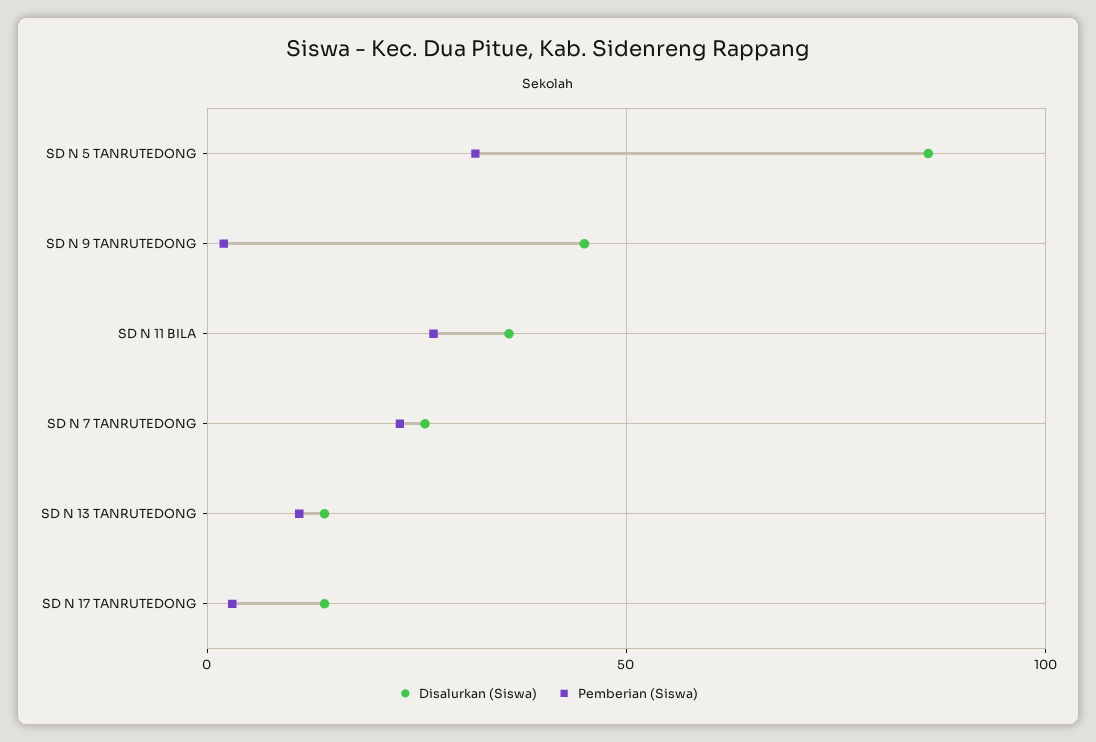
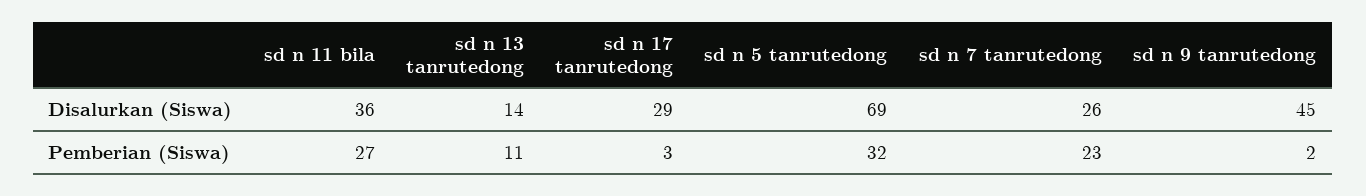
  {
    "Disalurkan (Siswa)": {
-     "SD N 5 TANRUTEDONG": 85,
+     "SD N 5 TANRUTEDONG": 69,
      "SD N 9 TANRUTEDONG": 45,
      "SD N 11 BILA": 36,
      "SD N 7 TANRUTEDONG": 26,
      "SD N 13 TANRUTEDONG": 14,
-     "SD N 17 TANRUTEDONG": 15
+     "SD N 17 TANRUTEDONG": 29
    },
    "Pemberian (Siswa)": {
      "SD N 5 TANRUTEDONG": 32,
      "SD N 9 TANRUTEDONG": 2,
      "SD N 11 BILA": 27,
      "SD N 7 TANRUTEDONG": 23,
      "SD N 13 TANRUTEDONG": 11,
      "SD N 17 TANRUTEDONG": 3
    }
  }

